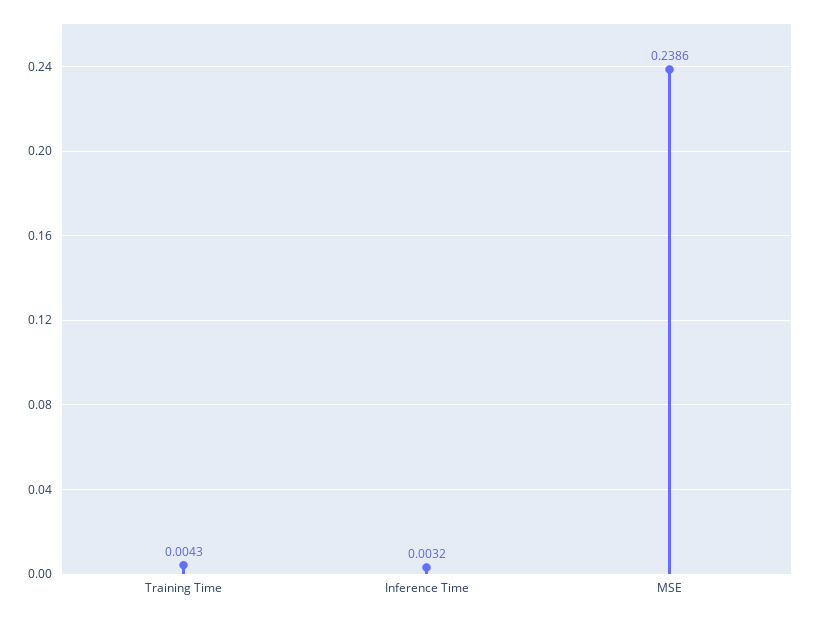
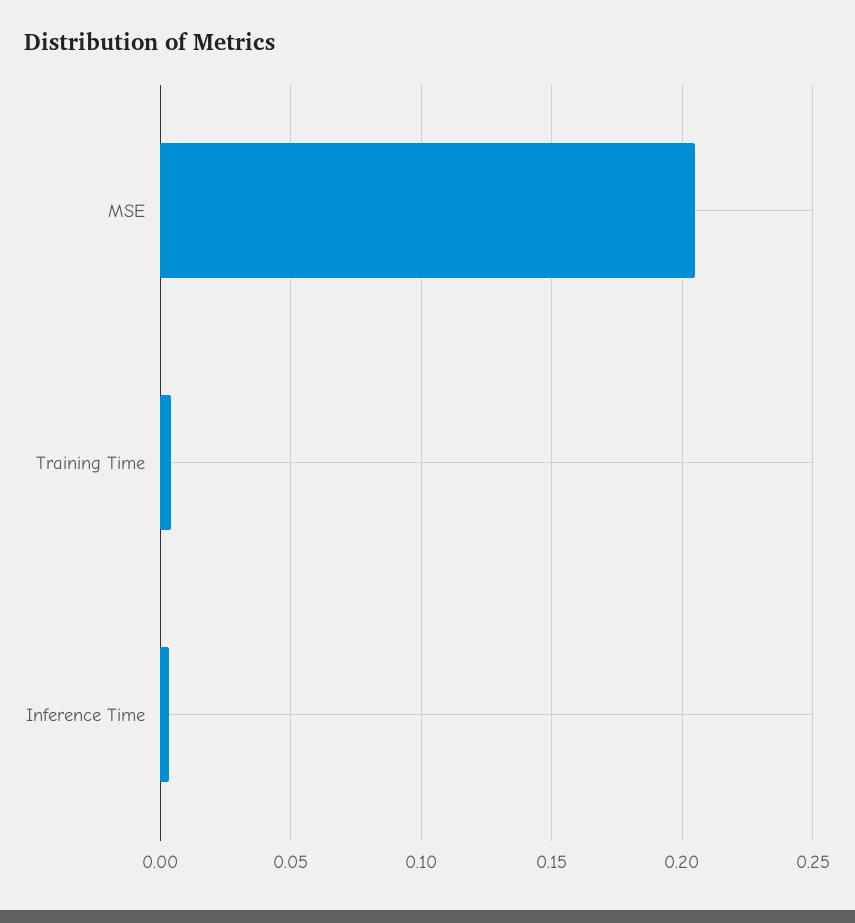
  {
    "Training Time": 0.0043,
    "Inference Time": 0.0032,
-   "MSE": 0.2386
+   "MSE": 0.205
  }

